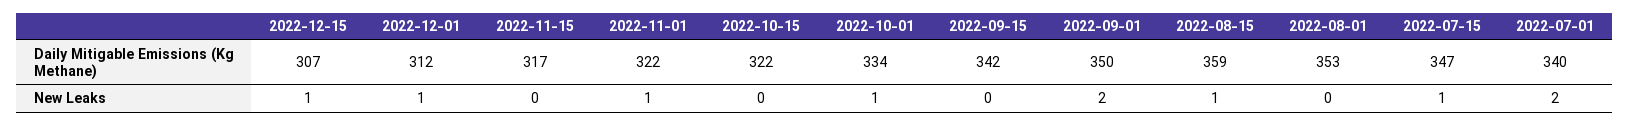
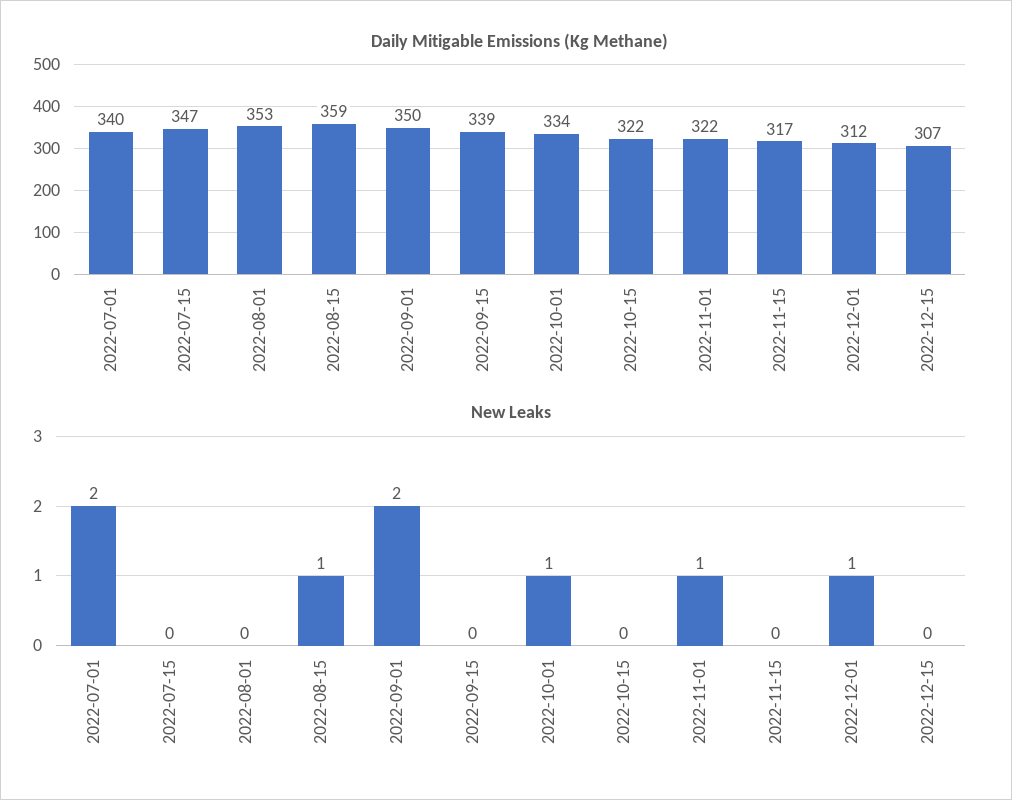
  {
    "Daily Mitigable Emissions (Kg Methane)": {
      "2022-12-15": 307,
      "2022-12-01": 312,
      "2022-11-15": 317,
      "2022-11-01": 322,
      "2022-10-15": 322,
      "2022-10-01": 334,
-     "2022-09-15": 342,
+     "2022-09-15": 339,
      "2022-09-01": 350,
      "2022-08-15": 359,
      "2022-08-01": 353,
      "2022-07-15": 347,
      "2022-07-01": 340
    },
    "New Leaks": {
-     "2022-12-15": 1,
+     "2022-12-15": 0,
      "2022-12-01": 1,
      "2022-11-15": 0,
      "2022-11-01": 1,
      "2022-10-15": 0,
      "2022-10-01": 1,
      "2022-09-15": 0,
      "2022-09-01": 2,
      "2022-08-15": 1,
      "2022-08-01": 0,
-     "2022-07-15": 1,
+     "2022-07-15": 0,
      "2022-07-01": 2
    }
  }

